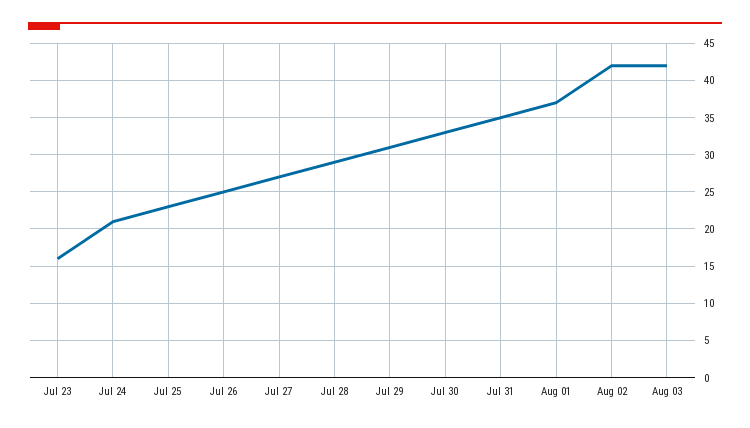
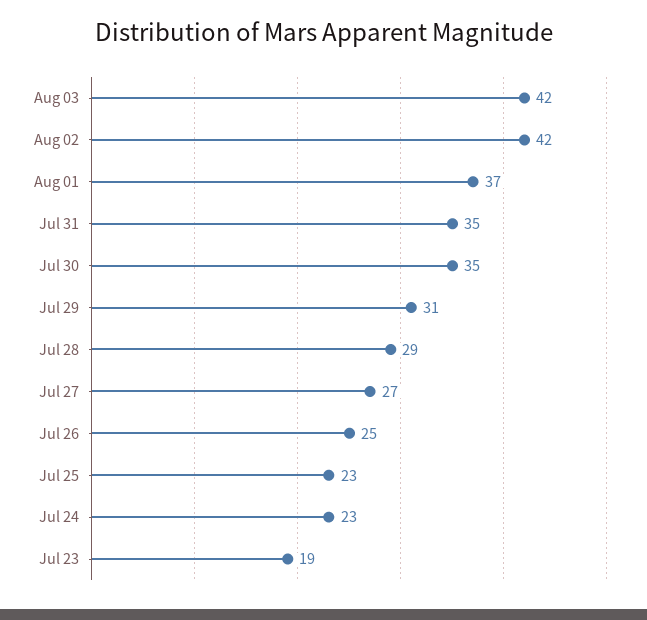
  {
-   "Jul 23": 16,
+   "Jul 23": 19,
-   "Jul 24": 21,
+   "Jul 24": 23,
    "Jul 25": 23,
    "Jul 26": 25,
    "Jul 27": 27,
    "Jul 28": 29,
    "Jul 29": 31,
-   "Jul 30": 33,
+   "Jul 30": 35,
    "Jul 31": 35,
    "Aug 01": 37,
    "Aug 02": 42,
    "Aug 03": 42
  }

